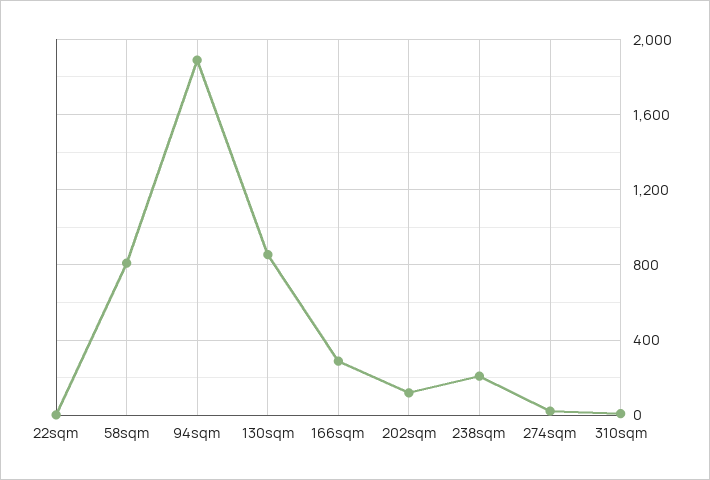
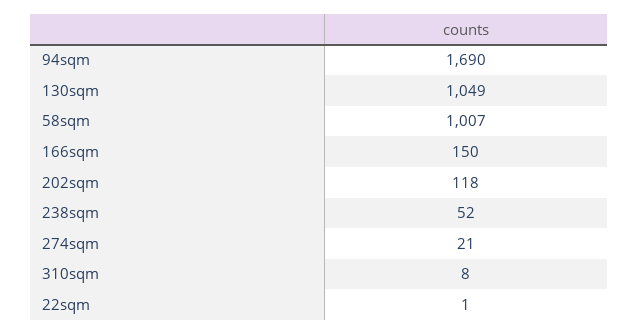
  {
    "22sqm": 1,
-   "58sqm": 800,
+   "58sqm": 1007,
-   "94sqm": 1900,
+   "94sqm": 1690,
-   "130sqm": 850,
+   "130sqm": 1049,
-   "166sqm": 300,
+   "166sqm": 150,
    "202sqm": 118,
-   "238sqm": 200,
+   "238sqm": 52,
    "274sqm": 21,
    "310sqm": 8
  }

